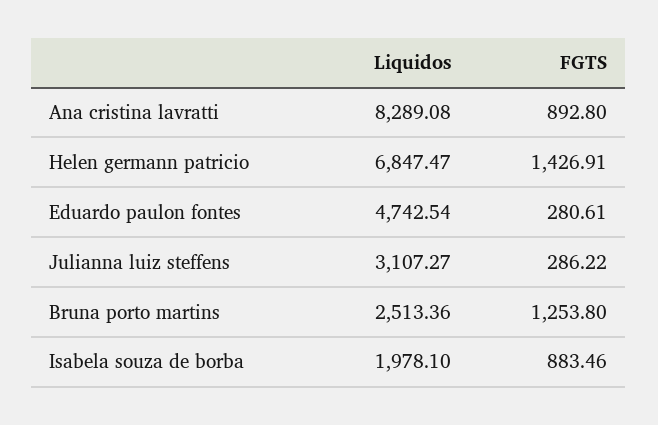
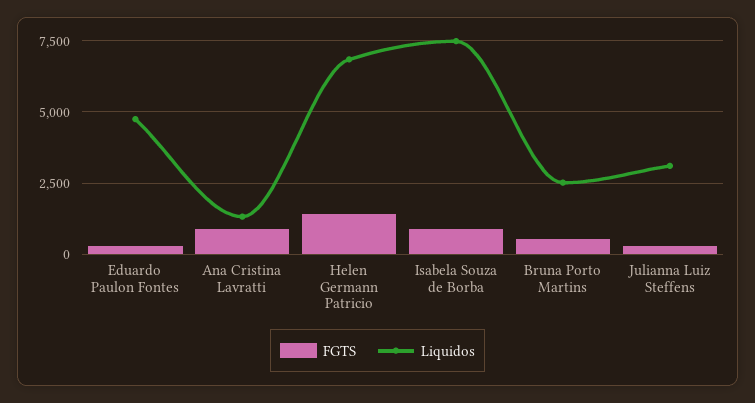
  {
    "Liquidos": {
-     "Ana cristina lavratti": 8289.08,
+     "Ana cristina lavratti": 1250,
      "Helen germann patricio": 6847.47,
      "Eduardo paulon fontes": 4742.54,
      "Julianna luiz steffens": 3107.27,
      "Bruna porto martins": 2513.36,
-     "Isabela souza de borba": 1978.1
+     "Isabela souza de borba": 7500
    },
    "FGTS": {
      "Ana cristina lavratti": 892.8,
      "Helen germann patricio": 1426.91,
      "Eduardo paulon fontes": 280.61,
      "Julianna luiz steffens": 286.22,
-     "Bruna porto martins": 1253.8,
+     "Bruna porto martins": 500,
      "Isabela souza de borba": 883.46
    }
  }

